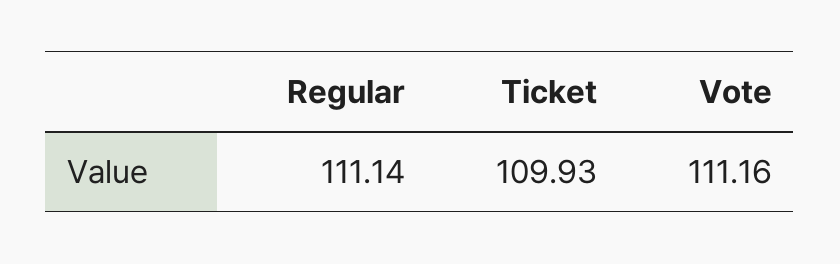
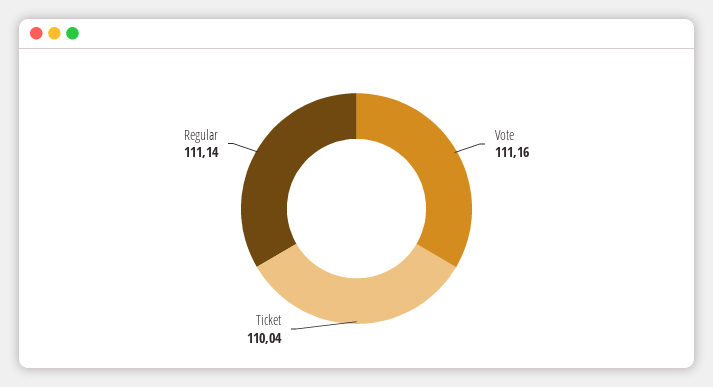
  {
    "Regular": 111.14,
-   "Ticket": 109.93,
+   "Ticket": 110.04,
    "Vote": 111.16
  }

